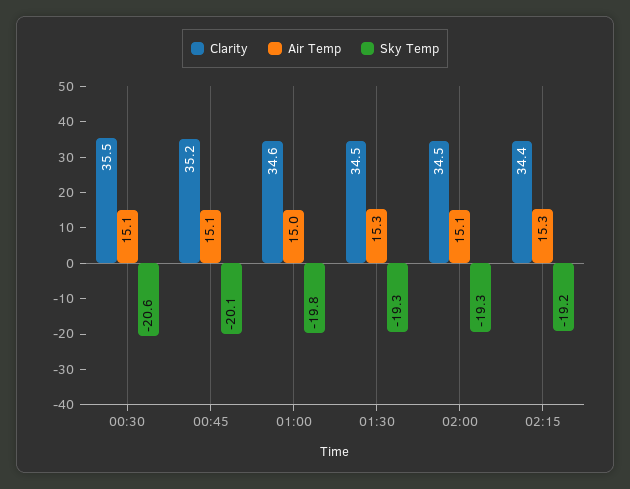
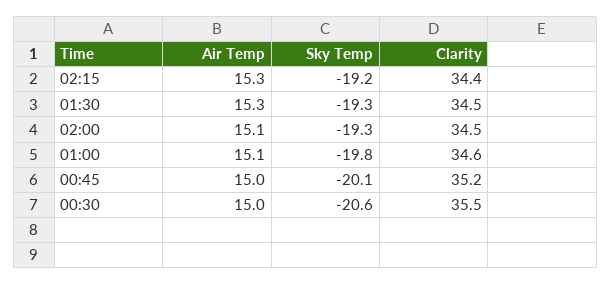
  {
    "Clarity": {
      "00:30": 35.5,
      "00:45": 35.2,
      "01:00": 34.6,
      "01:30": 34.5,
      "02:00": 34.5,
      "02:15": 34.4
    },
    "Air Temp": {
-     "00:30": 15.1,
+     "00:30": 15,
-     "00:45": 15.1,
+     "00:45": 15,
-     "01:00": 15,
+     "01:00": 15.1,
      "01:30": 15.3,
      "02:00": 15.1,
      "02:15": 15.3
    },
    "Sky Temp": {
      "00:30": -20.6,
      "00:45": -20.1,
      "01:00": -19.8,
      "01:30": -19.3,
      "02:00": -19.3,
      "02:15": -19.2
    }
  }

